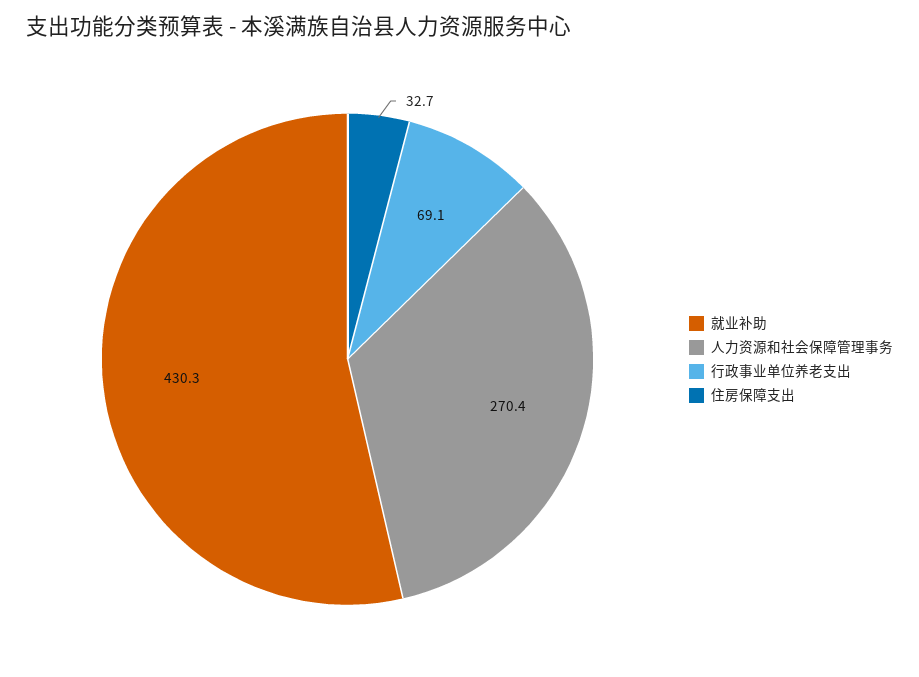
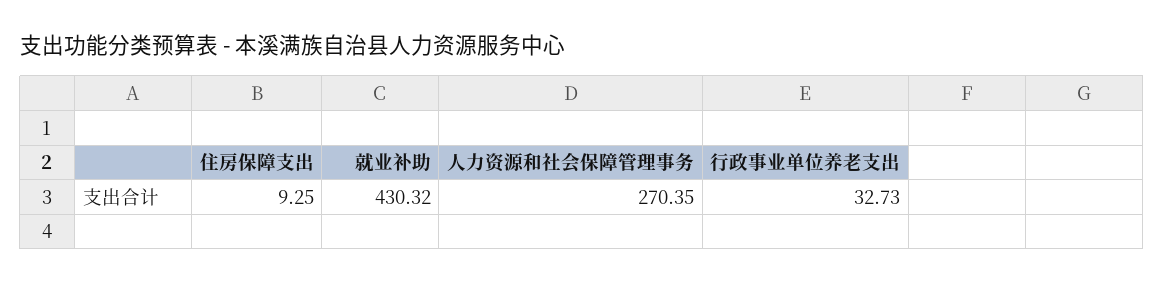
  {
    "就业补助": 430.32,
    "人力资源和社会保障管理事务": 270.35,
-   "行政事业单位养老支出": 69.1,
+   "行政事业单位养老支出": 32.73,
-   "住房保障支出": 32.7
+   "住房保障支出": 9.25
  }

